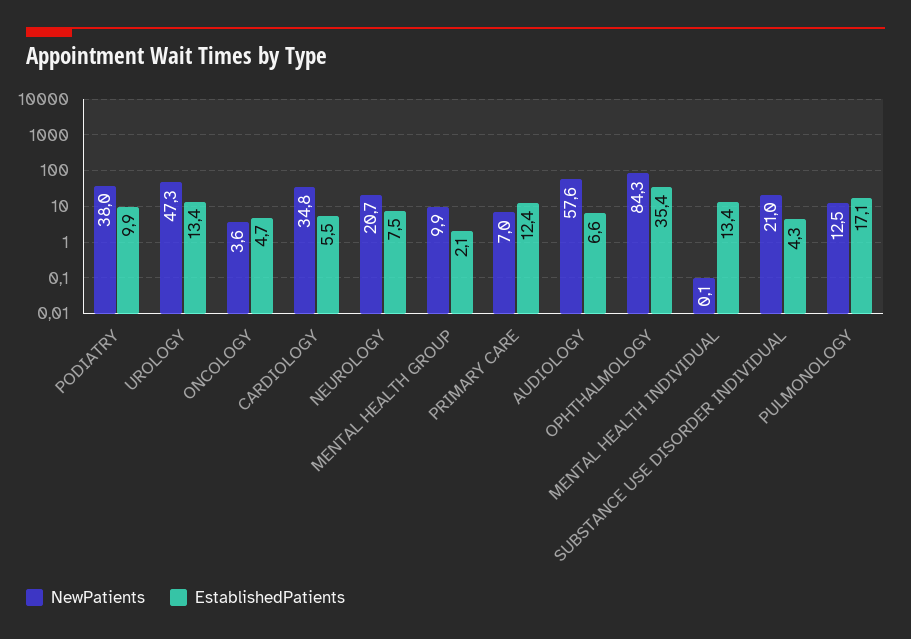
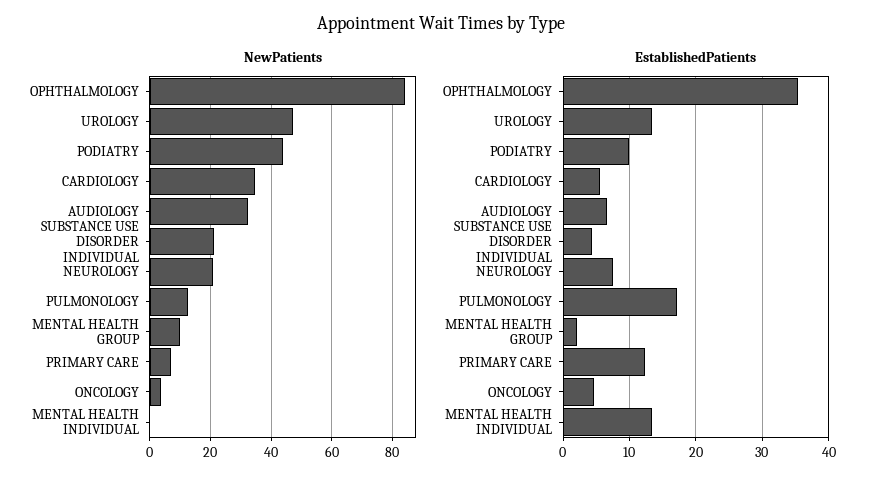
  {
    "NewPatients": {
-     "PODIATRY": 38,
+     "PODIATRY": 44,
      "UROLOGY": 47.3,
      "ONCOLOGY": 3.6,
      "CARDIOLOGY": 34.8,
      "NEUROLOGY": 20.7,
      "MENTAL HEALTH GROUP": 9.9,
      "PRIMARY CARE": 7,
-     "AUDIOLOGY": 57.6,
+     "AUDIOLOGY": 32,
      "OPHTHALMOLOGY": 84.3,
      "MENTAL HEALTH INDIVIDUAL": 0.1,
      "SUBSTANCE USE DISORDER INDIVIDUAL": 21,
      "PULMONOLOGY": 12.5
    },
    "EstablishedPatients": {
      "PODIATRY": 9.9,
      "UROLOGY": 13.4,
      "ONCOLOGY": 4.7,
      "CARDIOLOGY": 5.5,
      "NEUROLOGY": 7.5,
      "MENTAL HEALTH GROUP": 2.1,
      "PRIMARY CARE": 12.4,
      "AUDIOLOGY": 6.6,
      "OPHTHALMOLOGY": 35.4,
      "MENTAL HEALTH INDIVIDUAL": 13.4,
      "SUBSTANCE USE DISORDER INDIVIDUAL": 4.3,
      "PULMONOLOGY": 17.1
    }
  }

